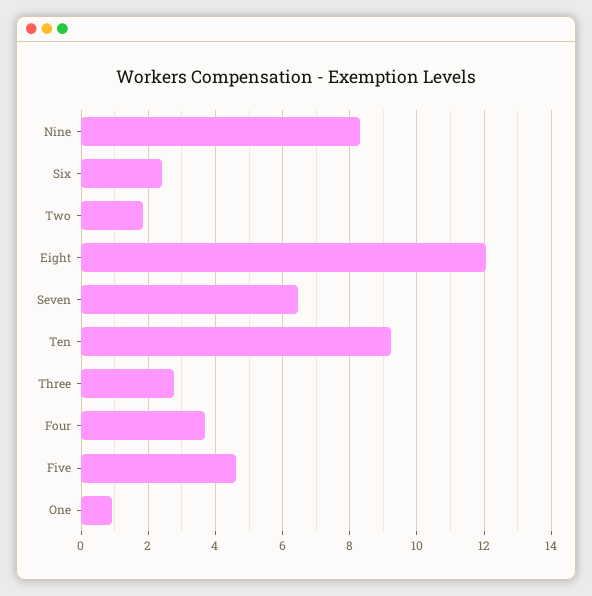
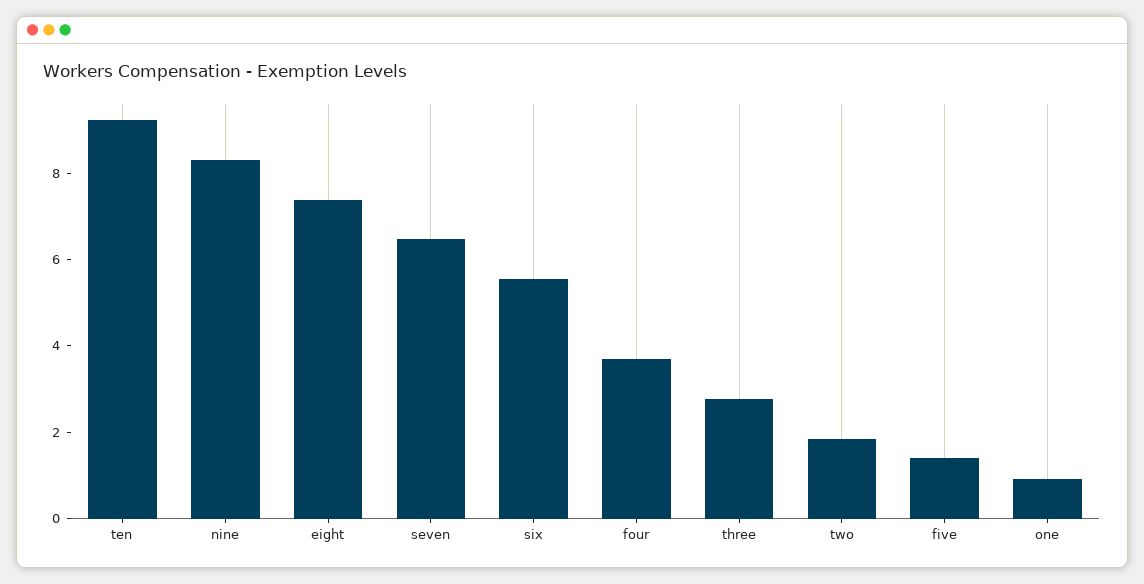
  {
    "Nine": 8.4,
-   "Six": 2.4,
+   "Six": 5.5,
    "Two": 1.8,
-   "Eight": 12,
+   "Eight": 7.5,
    "Seven": 6.4,
    "Ten": 9.2,
    "Three": 2.8,
    "Four": 3.6,
-   "Five": 4.6,
+   "Five": 1.5,
    "One": 1
  }

